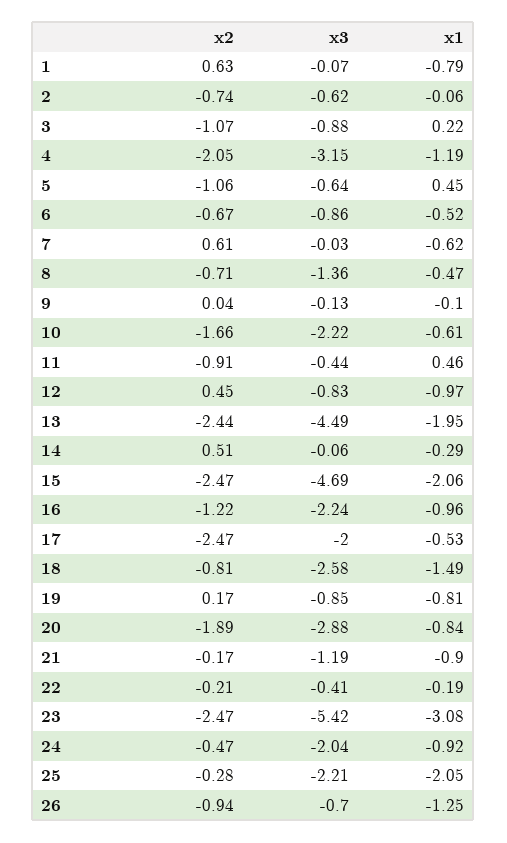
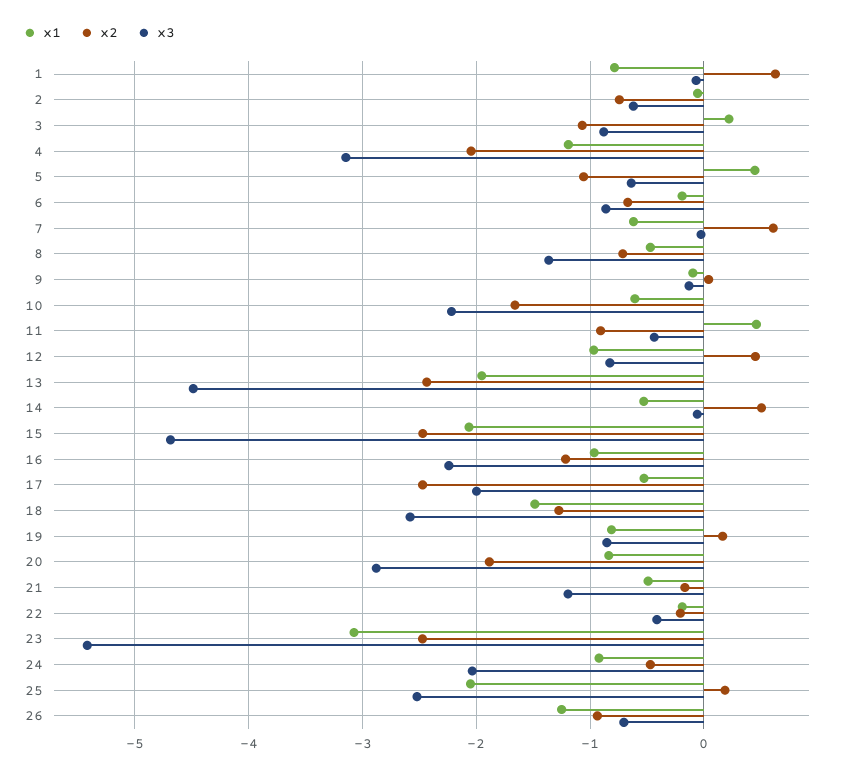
  {
    "x2": {
      "1": 0.63,
      "2": -0.74,
      "3": -1.07,
      "4": -2.05,
      "5": -1.06,
      "6": -0.67,
      "7": 0.61,
      "8": -0.71,
      "9": 0.04,
      "10": -1.66,
      "11": -0.91,
      "12": 0.45,
      "13": -2.44,
      "14": 0.51,
      "15": -2.47,
      "16": -1.22,
      "17": -2.47,
-     "18": -0.81,
+     "18": -1.3,
      "19": 0.17,
      "20": -1.89,
      "21": -0.17,
      "22": -0.21,
      "23": -2.47,
      "24": -0.47,
-     "25": -0.28,
+     "25": 0.2,
      "26": -0.94
    },
    "x3": {
      "1": -0.07,
      "2": -0.62,
      "3": -0.88,
      "4": -3.15,
      "5": -0.64,
      "6": -0.86,
      "7": -0.03,
      "8": -1.36,
      "9": -0.13,
      "10": -2.22,
      "11": -0.44,
      "12": -0.83,
      "13": -4.49,
      "14": -0.06,
      "15": -4.69,
      "16": -2.24,
      "17": -2,
      "18": -2.58,
      "19": -0.85,
      "20": -2.88,
      "21": -1.19,
      "22": -0.41,
      "23": -5.42,
      "24": -2.04,
-     "25": -2.21,
+     "25": -2.5,
      "26": -0.7
    },
    "x1": {
      "1": -0.79,
      "2": -0.06,
      "3": 0.22,
      "4": -1.19,
      "5": 0.45,
-     "6": -0.52,
+     "6": -0.2,
      "7": -0.62,
      "8": -0.47,
      "9": -0.1,
      "10": -0.61,
      "11": 0.46,
      "12": -0.97,
      "13": -1.95,
-     "14": -0.29,
+     "14": -0.5,
      "15": -2.06,
      "16": -0.96,
      "17": -0.53,
      "18": -1.49,
      "19": -0.81,
      "20": -0.84,
-     "21": -0.9,
+     "21": -0.5,
      "22": -0.19,
      "23": -3.08,
      "24": -0.92,
      "25": -2.05,
      "26": -1.25
    }
  }

